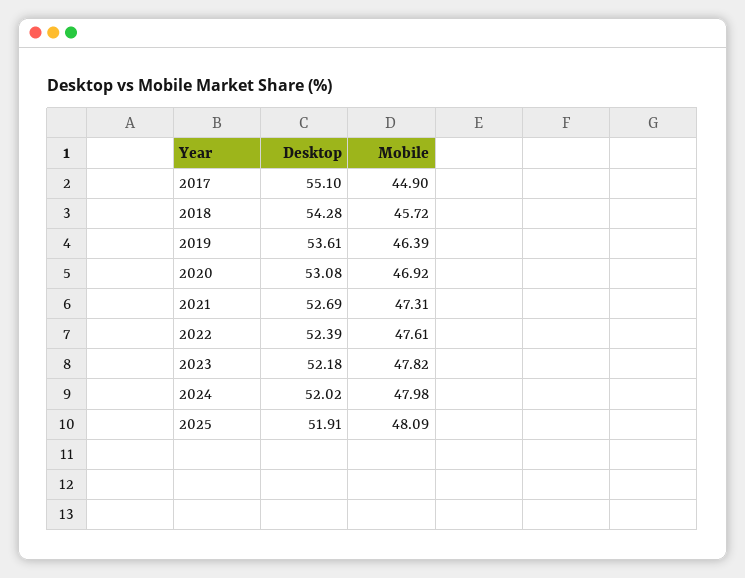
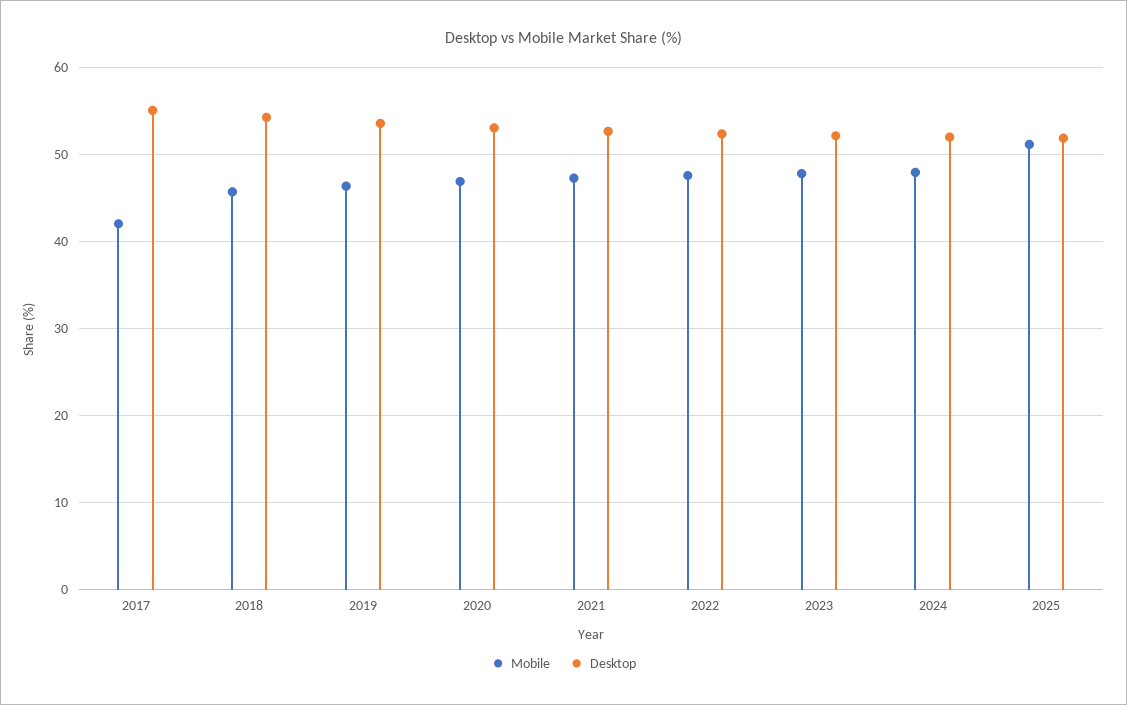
  {
    "Desktop": {
      "2017": 55.1,
      "2018": 54.28,
      "2019": 53.61,
      "2020": 53.08,
      "2021": 52.69,
      "2022": 52.39,
      "2023": 52.18,
      "2024": 52.02,
      "2025": 51.91
    },
    "Mobile": {
-     "2017": 44.9,
+     "2017": 42,
      "2018": 45.72,
      "2019": 46.39,
      "2020": 46.92,
      "2021": 47.31,
      "2022": 47.61,
      "2023": 47.82,
      "2024": 47.98,
-     "2025": 48.09
+     "2025": 51
    }
  }

